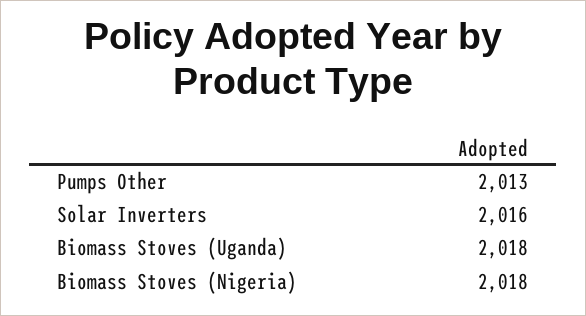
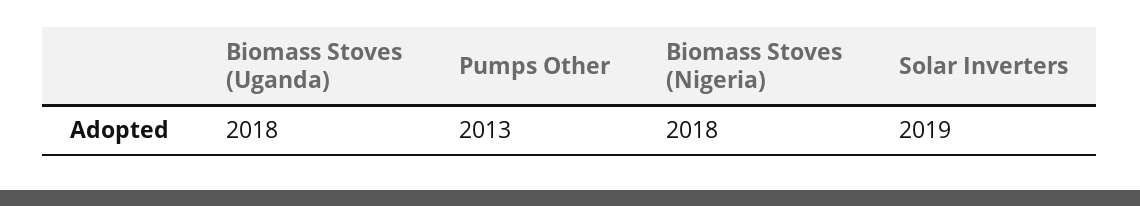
  {
    "Pumps Other": 2013,
-   "Solar Inverters": 2016,
+   "Solar Inverters": 2019,
    "Biomass Stoves (Uganda)": 2018,
    "Biomass Stoves (Nigeria)": 2018
  }

